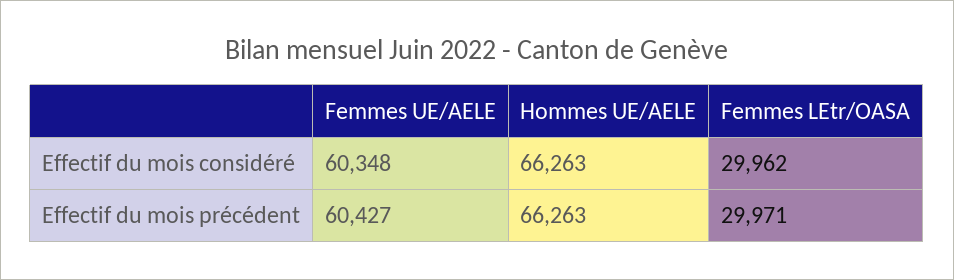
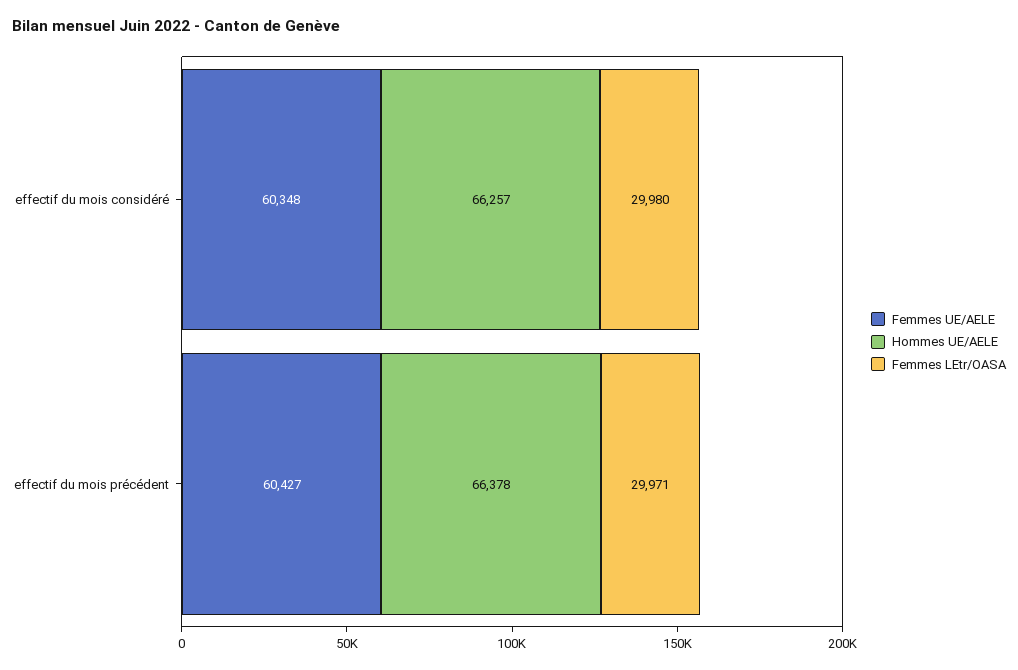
  {
    "Femmes UE/AELE": {
      "Effectif du mois considéré": 60348,
      "Effectif du mois précédent": 60427
    },
    "Hommes UE/AELE": {
-     "Effectif du mois considéré": 66263,
+     "Effectif du mois considéré": 66257,
-     "Effectif du mois précédent": 66263
+     "Effectif du mois précédent": 66378
    },
    "Femmes LEtr/OASA": {
-     "Effectif du mois considéré": 29962,
+     "Effectif du mois considéré": 29980,
      "Effectif du mois précédent": 29971
    }
  }

